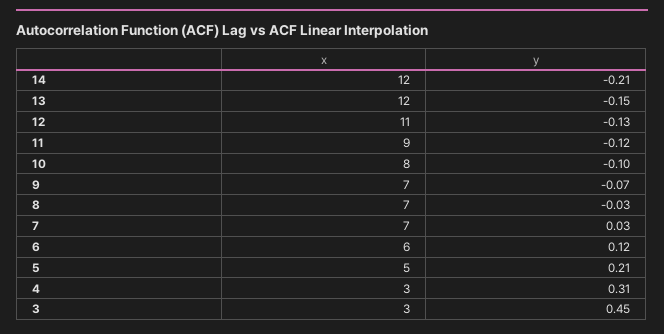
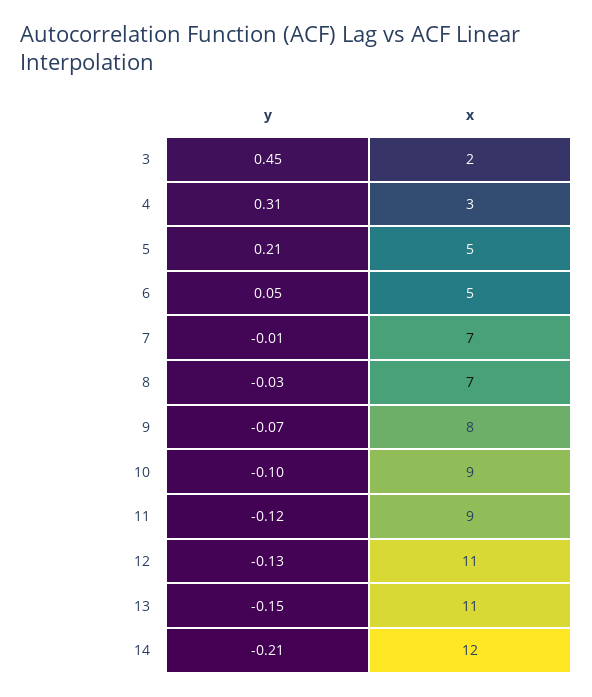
  {
    "x": {
      "14": 12,
-     "13": 12,
+     "13": 11,
      "12": 11,
      "11": 9,
-     "10": 8,
+     "10": 9,
-     "9": 7,
+     "9": 8,
      "8": 7,
      "7": 7,
-     "6": 6,
+     "6": 5,
      "5": 5,
      "4": 3,
-     "3": 3
+     "3": 2
    },
    "y": {
      "14": -0.21,
      "13": -0.15,
      "12": -0.13,
      "11": -0.12,
      "10": -0.1,
      "9": -0.07,
      "8": -0.03,
-     "7": 0.03,
+     "7": -0.01,
-     "6": 0.12,
+     "6": 0.05,
      "5": 0.21,
      "4": 0.31,
      "3": 0.45
    }
  }

